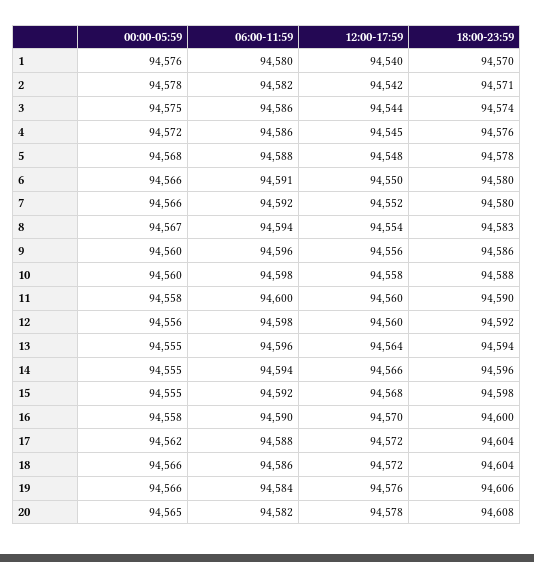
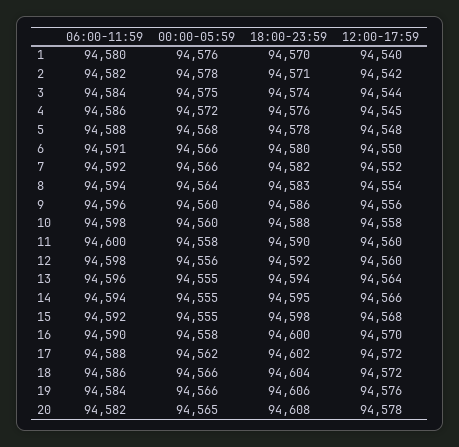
  {
    "00:00-05:59": {
      "1": 94576,
      "2": 94578,
      "3": 94575,
      "4": 94572,
      "5": 94568,
      "6": 94566,
      "7": 94566,
-     "8": 94567,
+     "8": 94564,
      "9": 94560,
      "10": 94560,
      "11": 94558,
      "12": 94556,
      "13": 94555,
      "14": 94555,
      "15": 94555,
      "16": 94558,
      "17": 94562,
      "18": 94566,
      "19": 94566,
      "20": 94565
    },
    "06:00-11:59": {
      "1": 94580,
      "2": 94582,
-     "3": 94586,
+     "3": 94584,
      "4": 94586,
      "5": 94588,
      "6": 94591,
      "7": 94592,
      "8": 94594,
      "9": 94596,
      "10": 94598,
      "11": 94600,
      "12": 94598,
      "13": 94596,
      "14": 94594,
      "15": 94592,
      "16": 94590,
      "17": 94588,
      "18": 94586,
      "19": 94584,
      "20": 94582
    },
    "12:00-17:59": {
      "1": 94540,
      "2": 94542,
      "3": 94544,
      "4": 94545,
      "5": 94548,
      "6": 94550,
      "7": 94552,
      "8": 94554,
      "9": 94556,
      "10": 94558,
      "11": 94560,
      "12": 94560,
      "13": 94564,
      "14": 94566,
      "15": 94568,
      "16": 94570,
      "17": 94572,
      "18": 94572,
      "19": 94576,
      "20": 94578
    },
    "18:00-23:59": {
      "1": 94570,
      "2": 94571,
      "3": 94574,
      "4": 94576,
      "5": 94578,
      "6": 94580,
-     "7": 94580,
+     "7": 94582,
      "8": 94583,
      "9": 94586,
      "10": 94588,
      "11": 94590,
      "12": 94592,
      "13": 94594,
-     "14": 94596,
+     "14": 94595,
      "15": 94598,
      "16": 94600,
-     "17": 94604,
+     "17": 94602,
      "18": 94604,
      "19": 94606,
      "20": 94608
    }
  }

